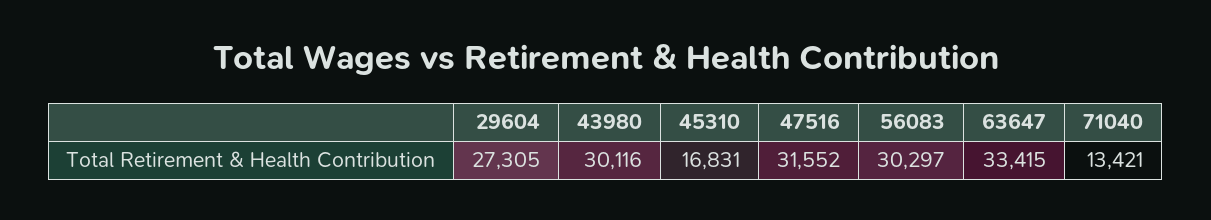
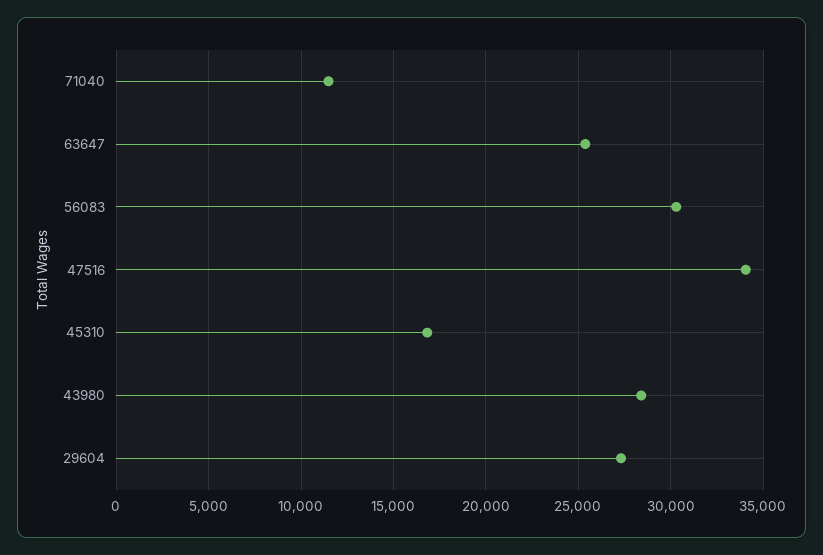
  {
    "29604": 27305,
-   "43980": 30116,
+   "43980": 28500,
    "45310": 16831,
-   "47516": 31552,
+   "47516": 34000,
    "56083": 30297,
-   "63647": 33415,
+   "63647": 25500,
-   "71040": 13421
+   "71040": 11500
  }

